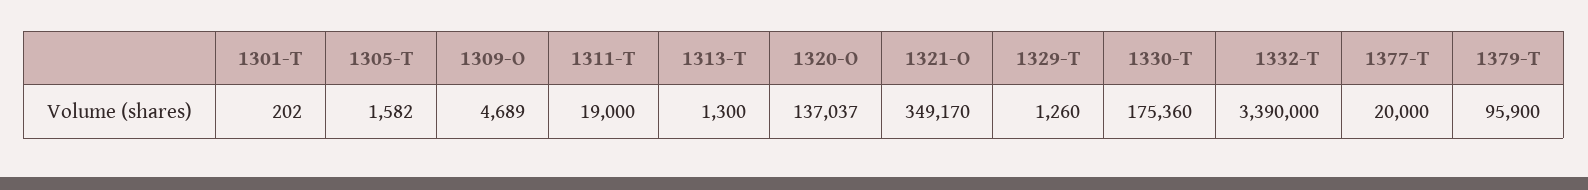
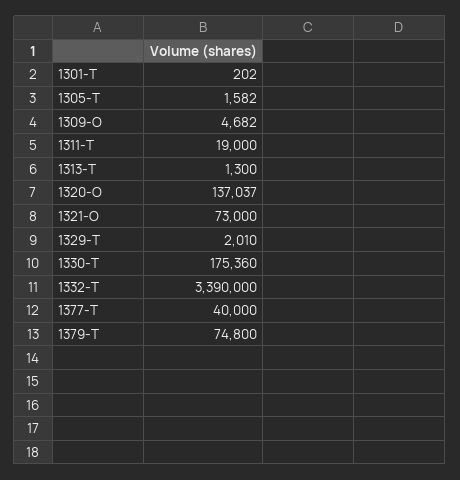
  {
    "1301-T": 202,
    "1305-T": 1582,
-   "1309-O": 4689,
+   "1309-O": 4682,
    "1311-T": 19000,
    "1313-T": 1300,
    "1320-O": 137037,
-   "1321-O": 349170,
+   "1321-O": 73000,
-   "1329-T": 1260,
+   "1329-T": 2010,
    "1330-T": 175360,
    "1332-T": 3390000,
-   "1377-T": 20000,
+   "1377-T": 40000,
-   "1379-T": 95900
+   "1379-T": 74800
  }

